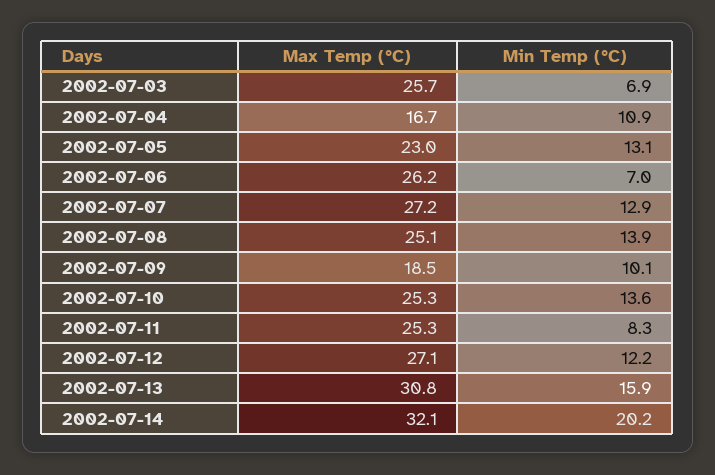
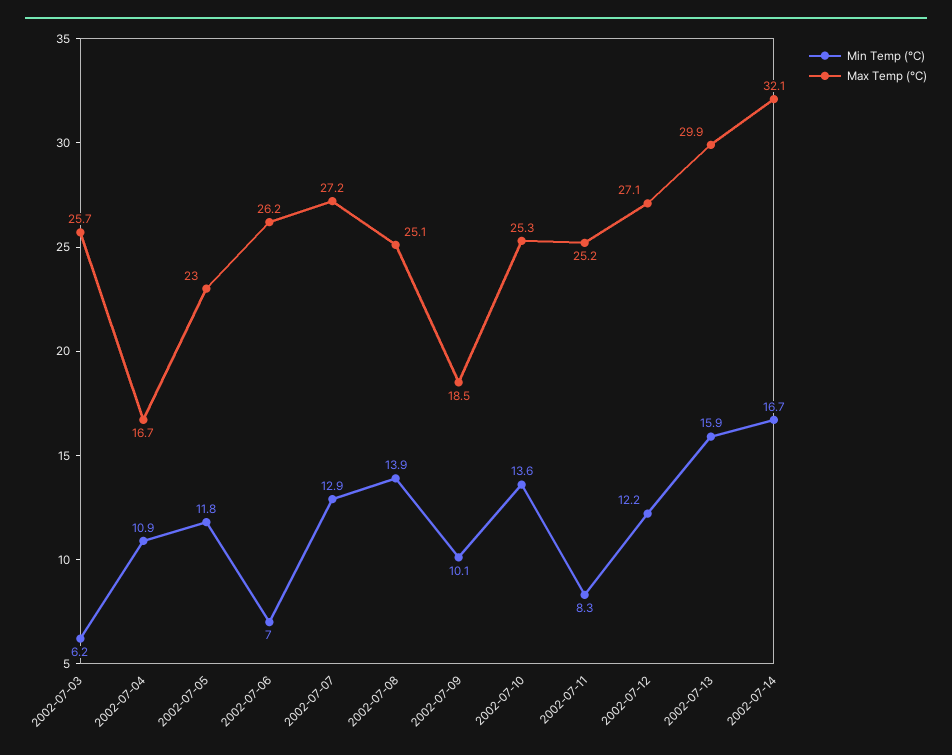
  {
    "Max Temp (°C)": {
      "2002-07-03": 25.7,
      "2002-07-04": 16.7,
      "2002-07-05": 23,
      "2002-07-06": 26.2,
      "2002-07-07": 27.2,
      "2002-07-08": 25.1,
      "2002-07-09": 18.5,
      "2002-07-10": 25.3,
-     "2002-07-11": 25.3,
+     "2002-07-11": 25.2,
      "2002-07-12": 27.1,
-     "2002-07-13": 30.8,
+     "2002-07-13": 29.9,
      "2002-07-14": 32.1
    },
    "Min Temp (°C)": {
-     "2002-07-03": 6.9,
+     "2002-07-03": 6.2,
      "2002-07-04": 10.9,
-     "2002-07-05": 13.1,
+     "2002-07-05": 11.8,
      "2002-07-06": 7,
      "2002-07-07": 12.9,
      "2002-07-08": 13.9,
      "2002-07-09": 10.1,
      "2002-07-10": 13.6,
      "2002-07-11": 8.3,
      "2002-07-12": 12.2,
      "2002-07-13": 15.9,
-     "2002-07-14": 20.2
+     "2002-07-14": 16.7
    }
  }

